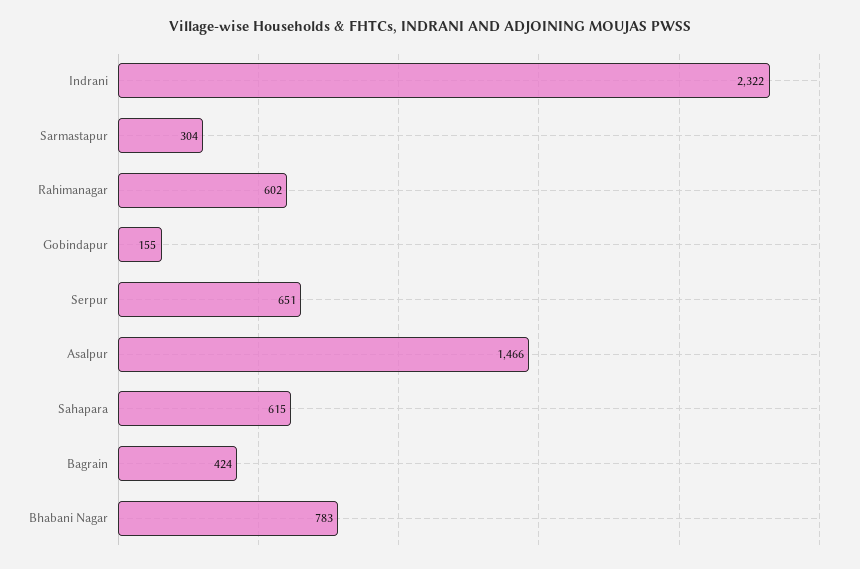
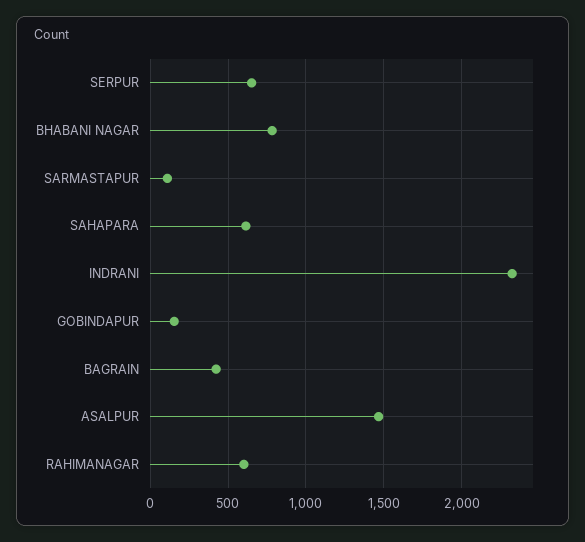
  {
    "Indrani": 2322,
-   "Sarmastapur": 304,
+   "Sarmastapur": 100,
    "Rahimanagar": 602,
    "Gobindapur": 155,
    "Serpur": 651,
    "Asalpur": 1466,
    "Sahapara": 615,
    "Bagrain": 424,
    "Bhabani Nagar": 783
  }

